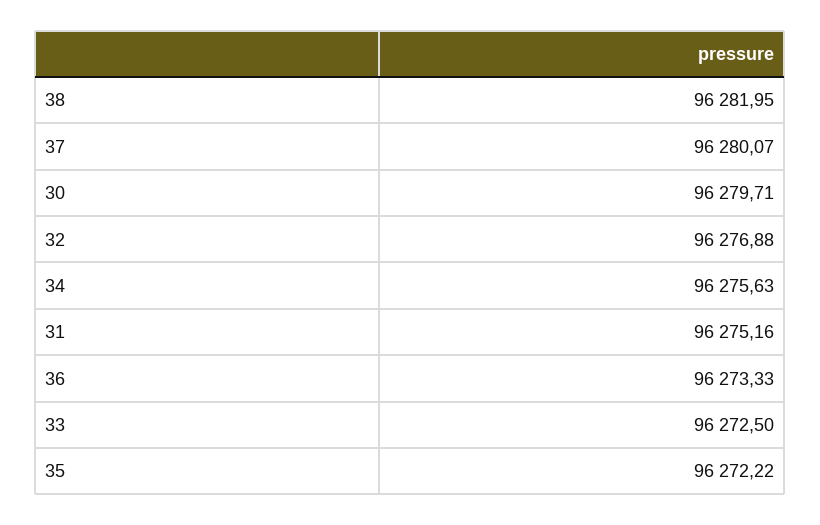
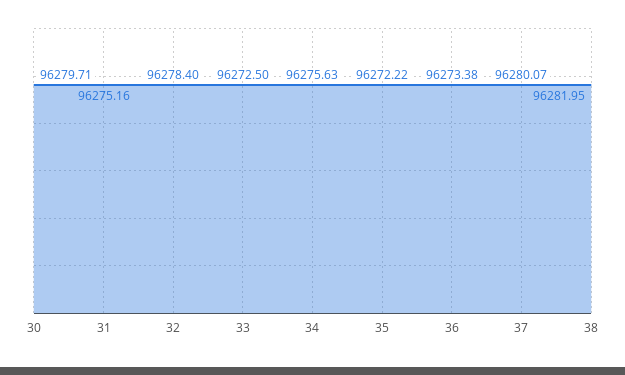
  {
    "38": 96281.95,
    "37": 96280.07,
    "30": 96279.71,
-   "32": 96276.88,
+   "32": 96278.4,
    "34": 96275.63,
    "31": 96275.16,
-   "36": 96273.33,
+   "36": 96273.38,
    "33": 96272.5,
    "35": 96272.22
  }

